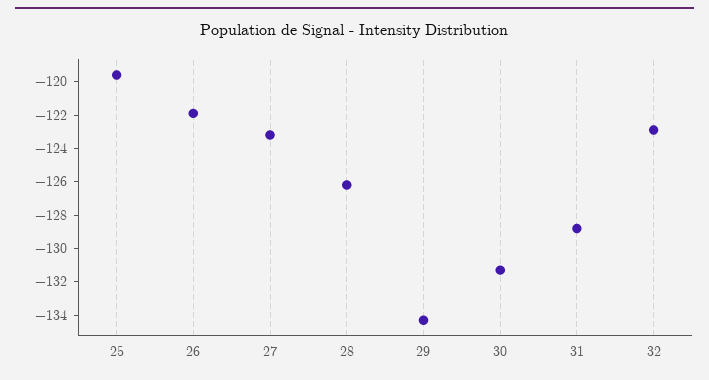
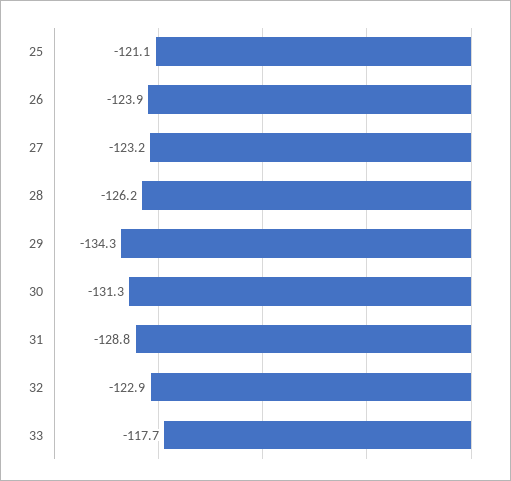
  {
-   "25": -119.5,
+   "25": -121.1,
-   "26": -122,
+   "26": -123.9,
    "27": -123.2,
    "28": -126.2,
    "29": -134.3,
    "30": -131.3,
    "31": -128.8,
-   "32": -122.9
+   "32": -122.9,
+   "33": -117.7
  }

